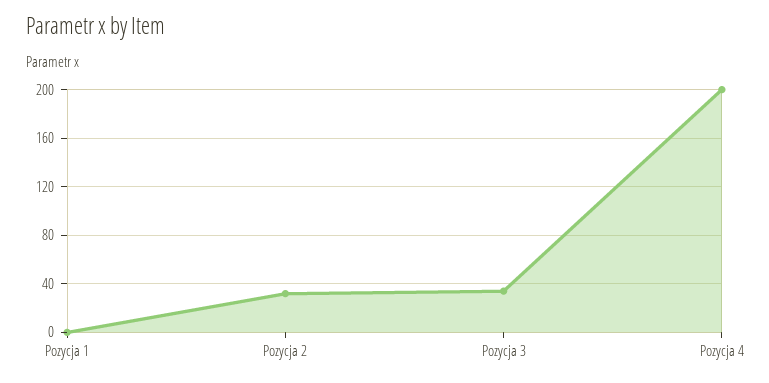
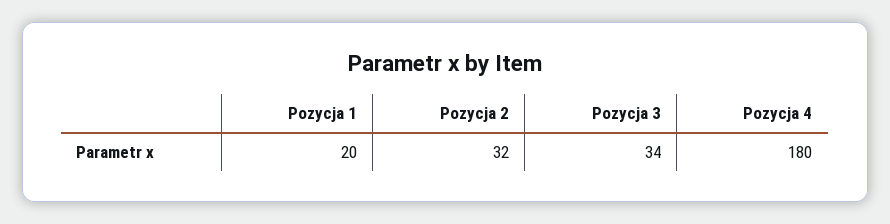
  {
-   "Pozycja 1": 0,
+   "Pozycja 1": 20,
    "Pozycja 2": 32,
    "Pozycja 3": 34,
-   "Pozycja 4": 200
+   "Pozycja 4": 180
  }

